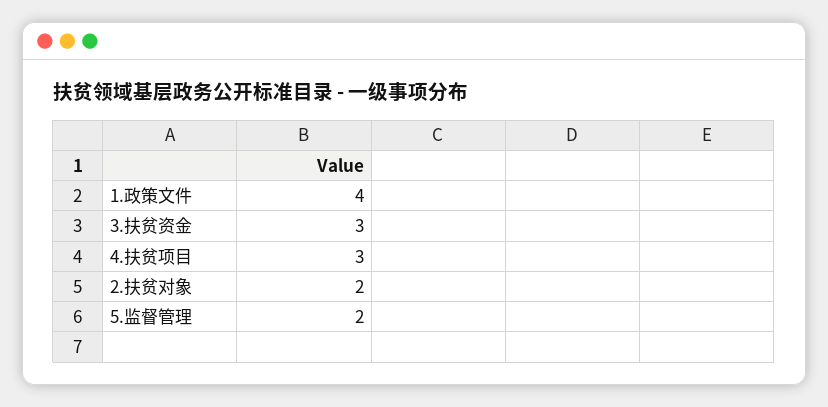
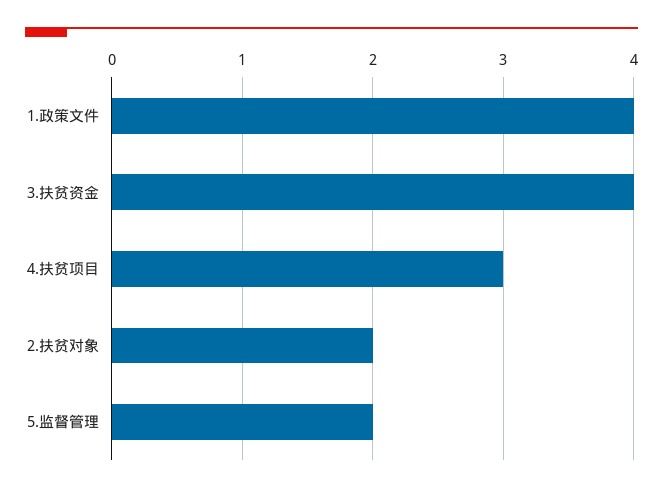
  {
    "1.政策文件": 4,
-   "3.扶贫资金": 3,
+   "3.扶贫资金": 4,
    "4.扶贫项目": 3,
    "2.扶贫对象": 2,
    "5.监督管理": 2
  }

